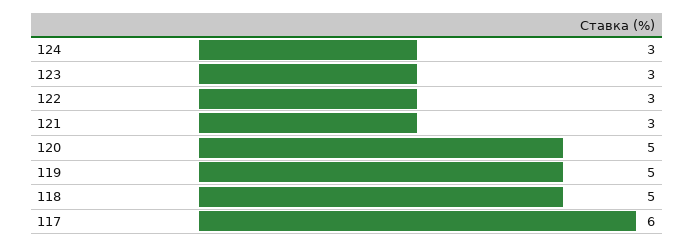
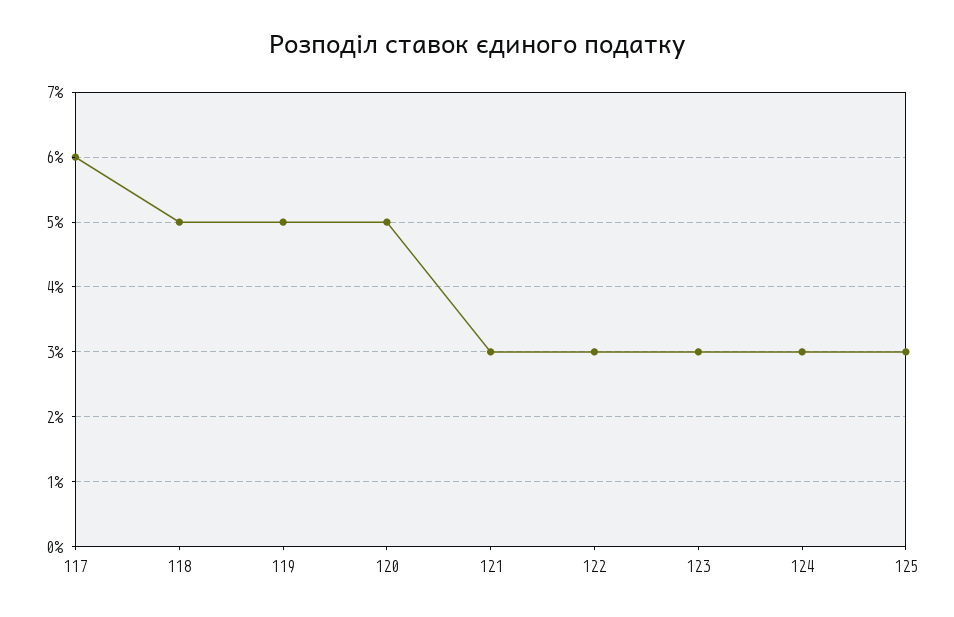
  {
    "124": 3,
    "123": 3,
    "122": 3,
    "121": 3,
    "120": 5,
    "119": 5,
    "118": 5,
-   "117": 6
+   "117": 6,
+   "125": 3
  }

